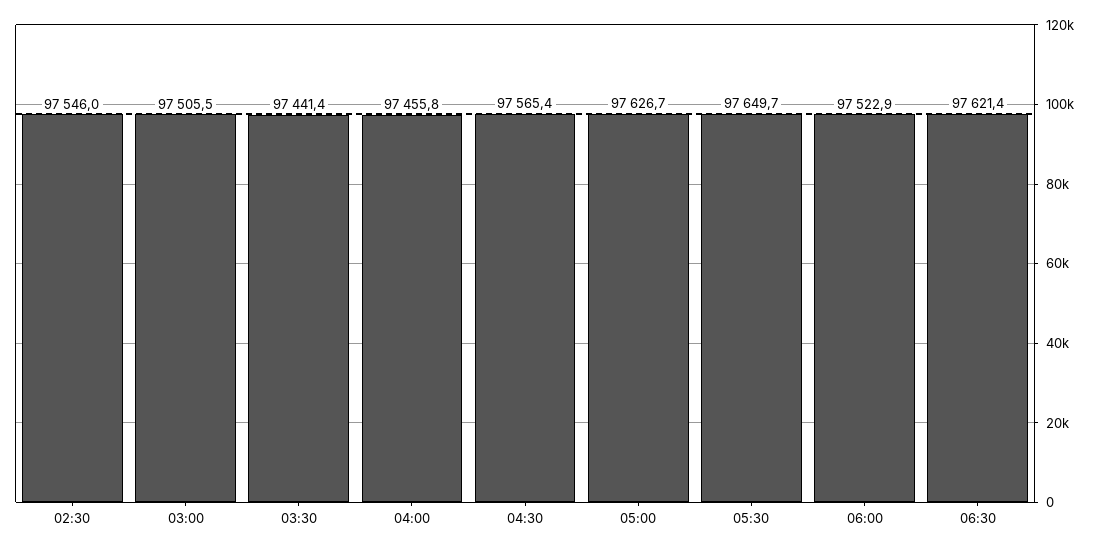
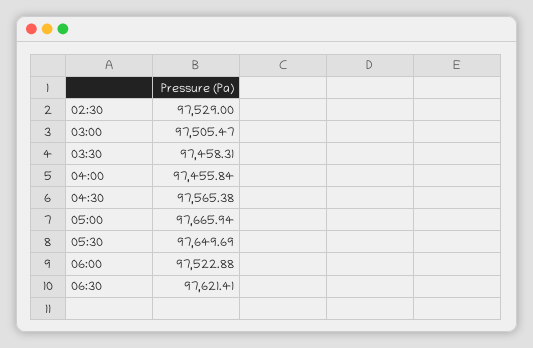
  {
-   "02:30": 97546,
+   "02:30": 97529,
    "03:00": 97505.47,
-   "03:30": 97441.4,
+   "03:30": 97458.31,
    "04:00": 97455.84,
    "04:30": 97565.38,
-   "05:00": 97626.7,
+   "05:00": 97665.94,
    "05:30": 97649.69,
    "06:00": 97522.88,
    "06:30": 97621.41
  }

